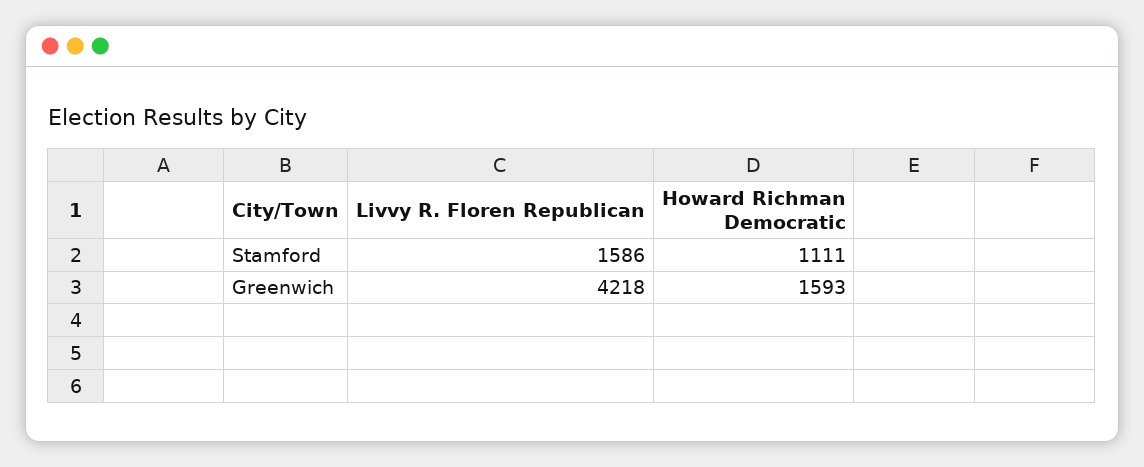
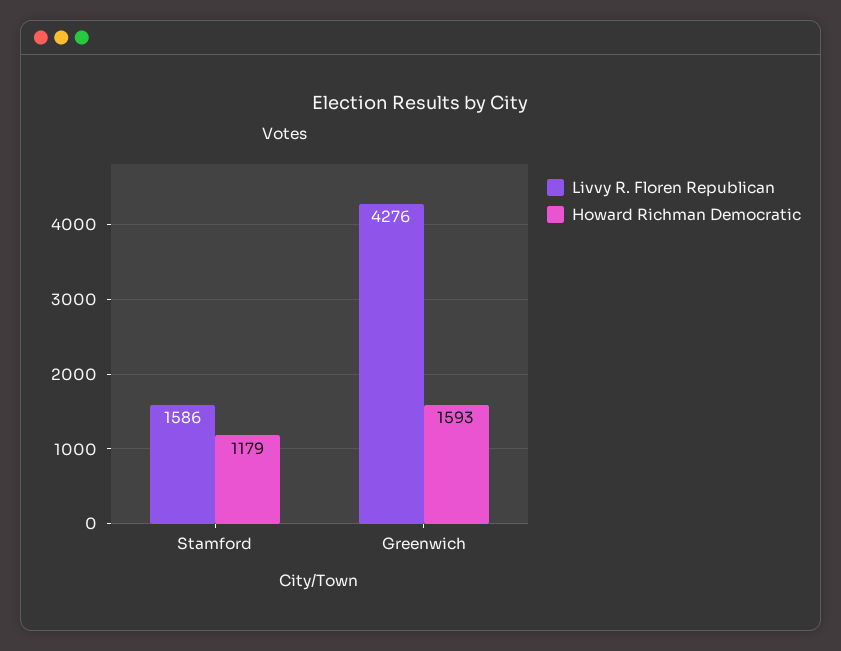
  {
    "Livvy R. Floren Republican": {
      "Stamford": 1586,
-     "Greenwich": 4218
+     "Greenwich": 4276
    },
    "Howard Richman Democratic": {
-     "Stamford": 1111,
+     "Stamford": 1179,
      "Greenwich": 1593
    }
  }

